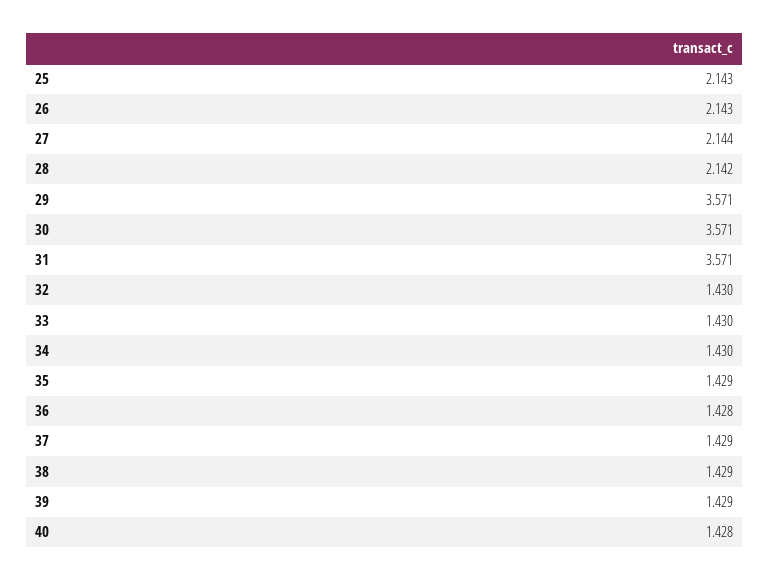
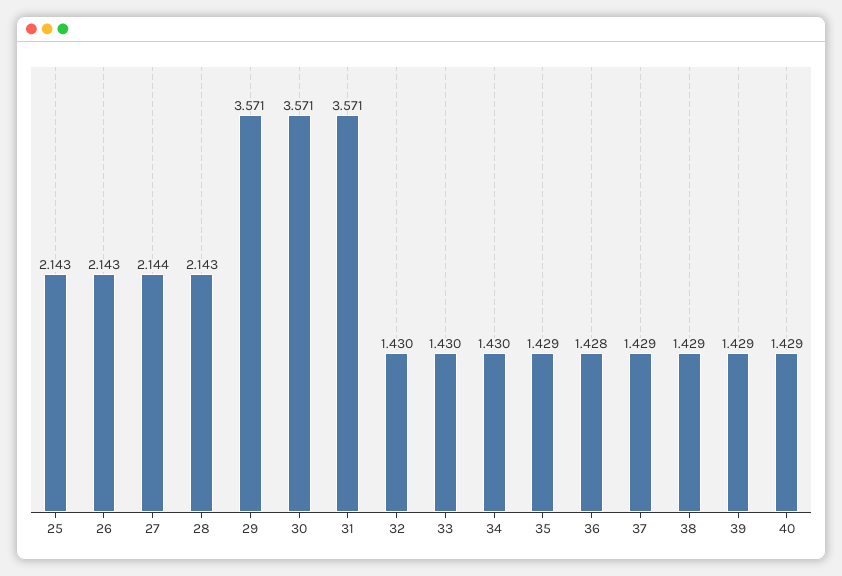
  {
    "25": 2.143,
    "26": 2.143,
    "27": 2.144,
-   "28": 2.142,
+   "28": 2.143,
    "29": 3.571,
    "30": 3.571,
    "31": 3.571,
    "32": 1.43,
    "33": 1.43,
    "34": 1.43,
    "35": 1.429,
    "36": 1.428,
    "37": 1.429,
    "38": 1.429,
    "39": 1.429,
-   "40": 1.428
+   "40": 1.429
  }

